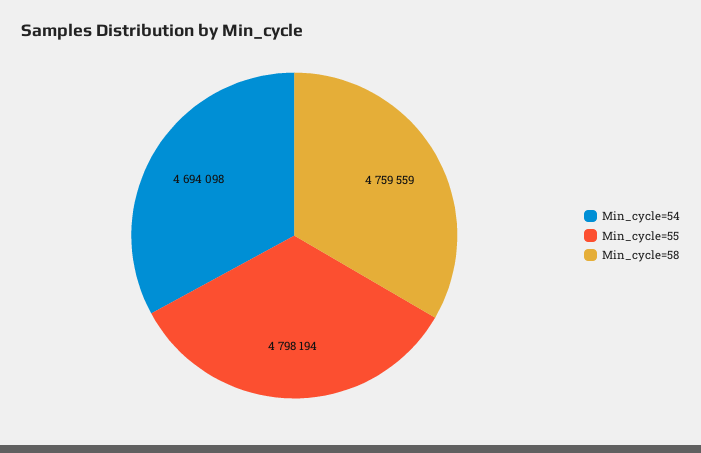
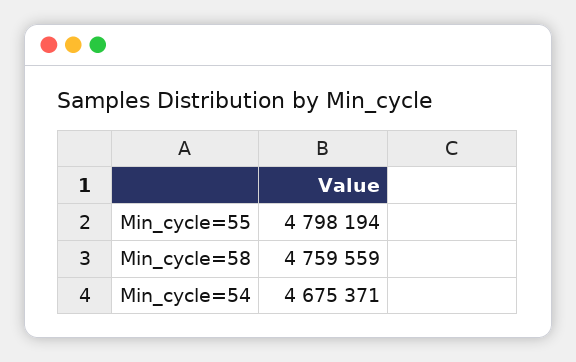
  {
-   "Min_cycle=54": 4694098,
+   "Min_cycle=54": 4675371,
    "Min_cycle=55": 4798194,
    "Min_cycle=58": 4759559
  }

